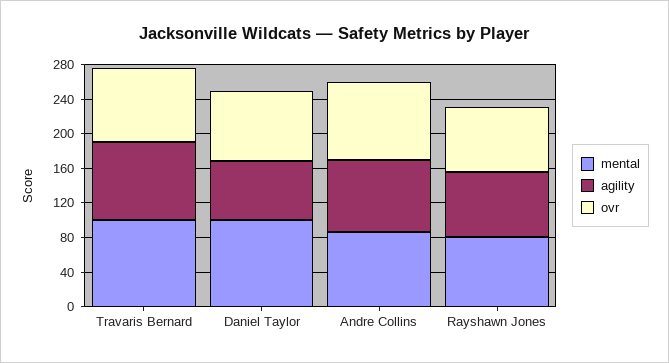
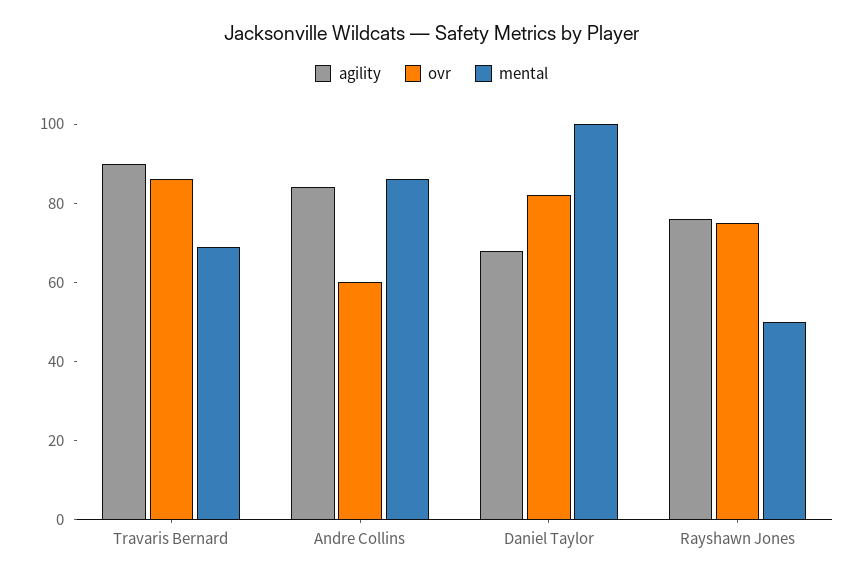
  {
    "mental": {
-     "Travaris Bernard": 100,
+     "Travaris Bernard": 70,
      "Daniel Taylor": 100,
      "Andre Collins": 85,
-     "Rayshawn Jones": 80
+     "Rayshawn Jones": 50
    },
    "agility": {
      "Travaris Bernard": 90,
      "Daniel Taylor": 70,
      "Andre Collins": 85,
      "Rayshawn Jones": 75
    },
    "ovr": {
      "Travaris Bernard": 85,
      "Daniel Taylor": 80,
-     "Andre Collins": 90,
+     "Andre Collins": 60,
      "Rayshawn Jones": 75
    }
  }

